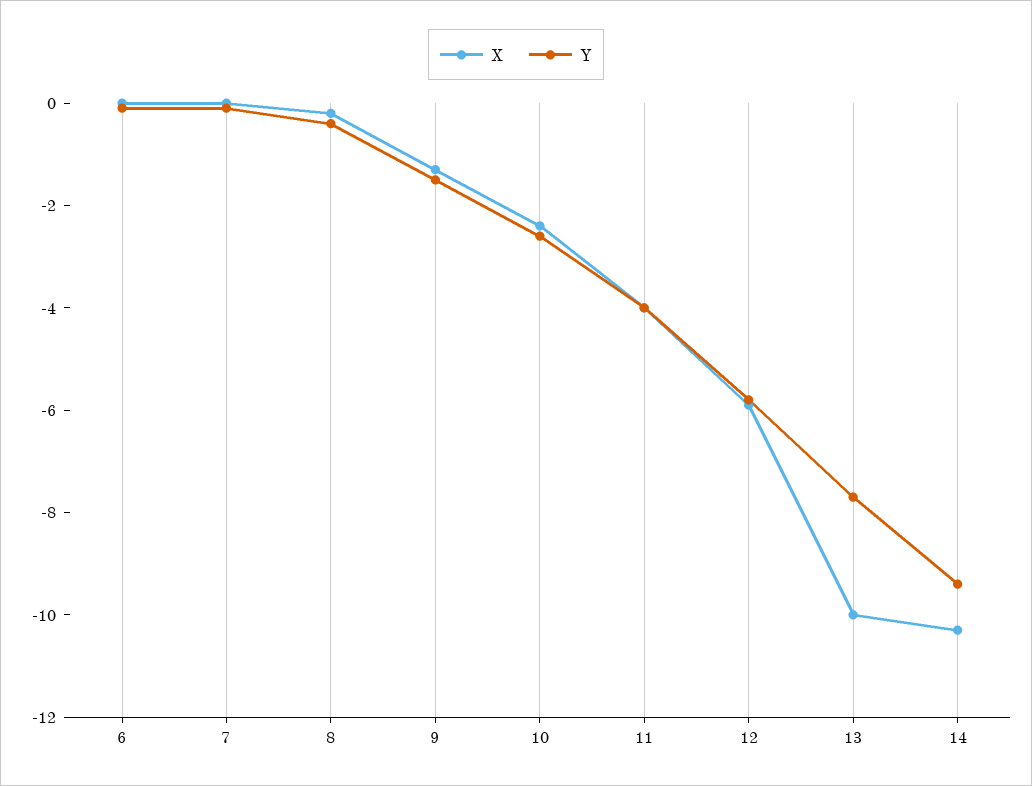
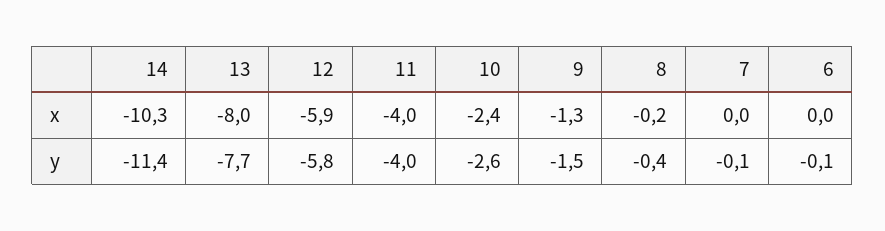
  {
    "X": {
      "6": 0,
      "7": 0,
      "8": -0.2,
      "9": -1.3,
      "10": -2.4,
      "11": -4,
      "12": -5.9,
-     "13": -10,
+     "13": -8,
      "14": -10.3
    },
    "Y": {
      "6": -0.1,
      "7": -0.1,
      "8": -0.4,
      "9": -1.5,
      "10": -2.6,
      "11": -4,
      "12": -5.8,
      "13": -7.7,
-     "14": -9.5
+     "14": -11.4
    }
  }

